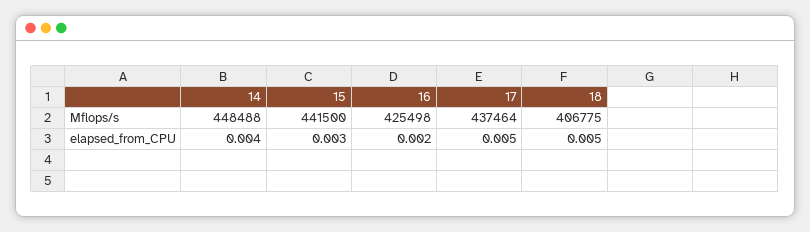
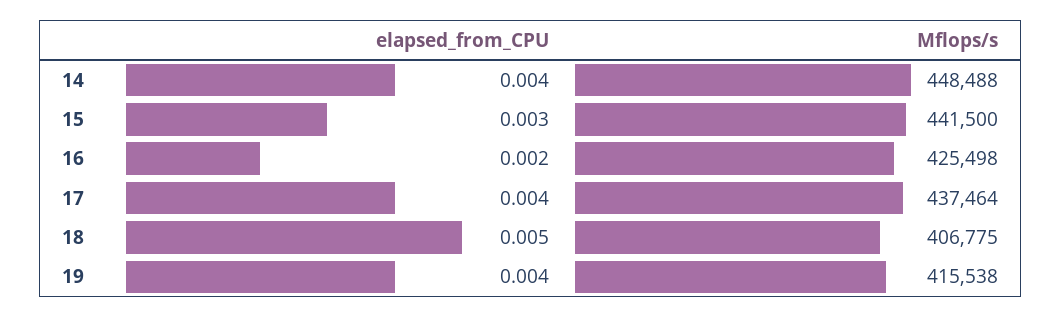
  {
    "14": {
      "Mflops/s": 448488,
      "elapsed_from_CPU": 0.004
    },
    "15": {
      "Mflops/s": 441500,
      "elapsed_from_CPU": 0.003
    },
    "16": {
      "Mflops/s": 425498,
      "elapsed_from_CPU": 0.002
    },
    "17": {
      "Mflops/s": 437464,
-     "elapsed_from_CPU": 0.005
+     "elapsed_from_CPU": 0.004
    },
    "18": {
      "Mflops/s": 406775,
      "elapsed_from_CPU": 0.005
-   }
+   },
+   "19": {
+     "elapsed_from_CPU": 0.004,
+     "Mflops/s": 415538
+   }
  }

